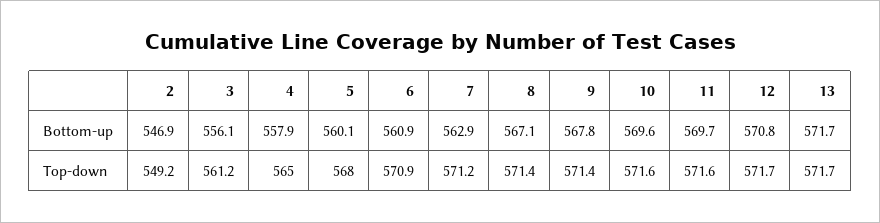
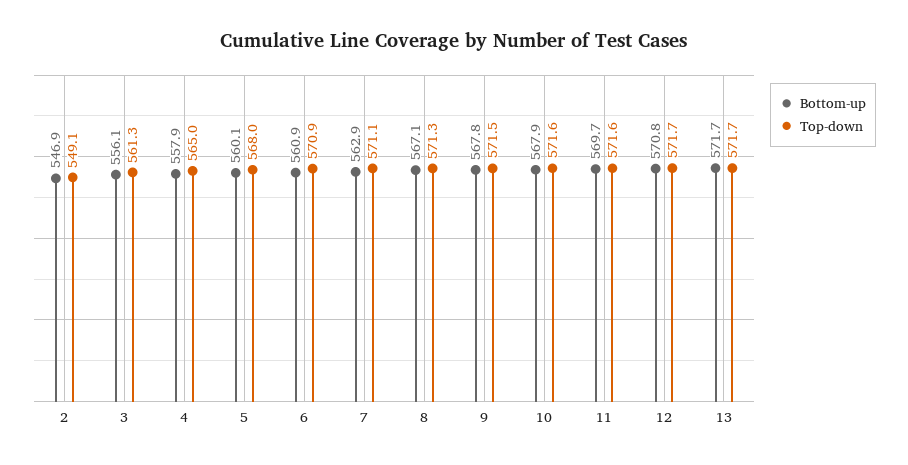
  {
    "Bottom-up": {
      "2": 546.9,
      "3": 556.1,
      "4": 557.9,
      "5": 560.1,
      "6": 560.9,
      "7": 562.9,
      "8": 567.1,
      "9": 567.8,
-     "10": 569.6,
+     "10": 567.9,
      "11": 569.7,
      "12": 570.8,
      "13": 571.7
    },
    "Top-down": {
-     "2": 549.2,
+     "2": 549.1,
-     "3": 561.2,
+     "3": 561.3,
      "4": 565,
      "5": 568,
      "6": 570.9,
-     "7": 571.2,
+     "7": 571.1,
-     "8": 571.4,
+     "8": 571.3,
-     "9": 571.4,
+     "9": 571.5,
      "10": 571.6,
      "11": 571.6,
      "12": 571.7,
      "13": 571.7
    }
  }

